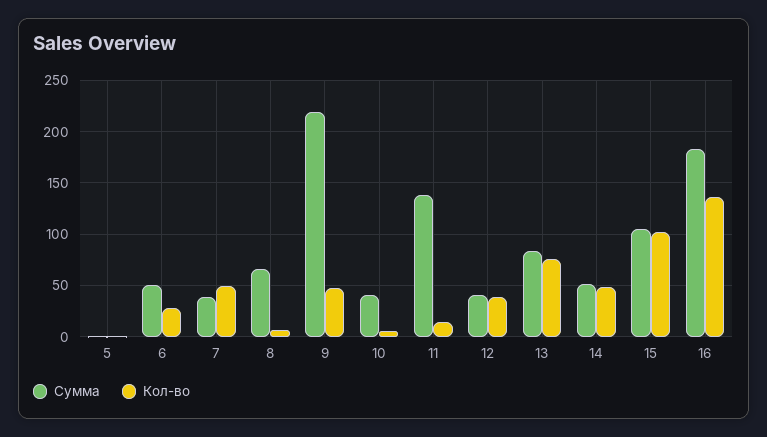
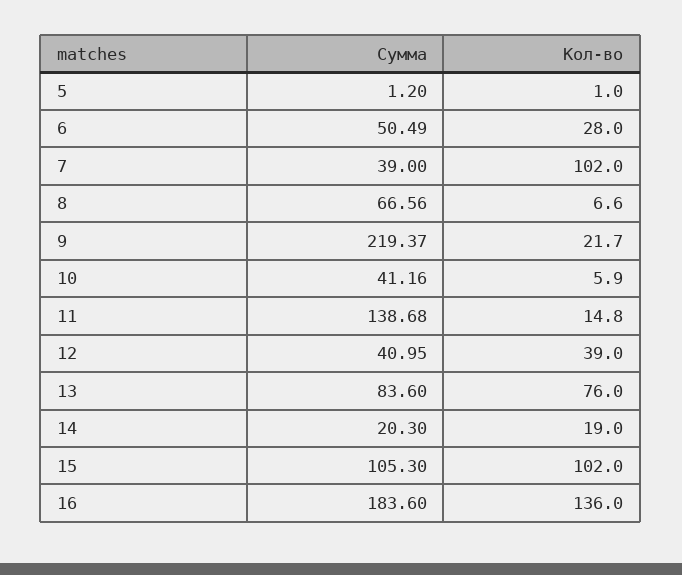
  {
    "Сумма": {
      "5": 1.2,
      "6": 50.49,
      "7": 39,
      "8": 66.56,
      "9": 219.37,
      "10": 41.16,
      "11": 138.68,
      "12": 40.95,
      "13": 83.6,
-     "14": 50,
+     "14": 20.3,
      "15": 105.3,
      "16": 183.6
    },
    "Кол-во": {
      "5": 1,
      "6": 28,
-     "7": 50,
+     "7": 102,
      "8": 6.6,
-     "9": 50,
+     "9": 21.7,
      "10": 5.9,
      "11": 14.8,
      "12": 39,
      "13": 76,
-     "14": 50,
+     "14": 19,
      "15": 102,
      "16": 136
    }
  }

